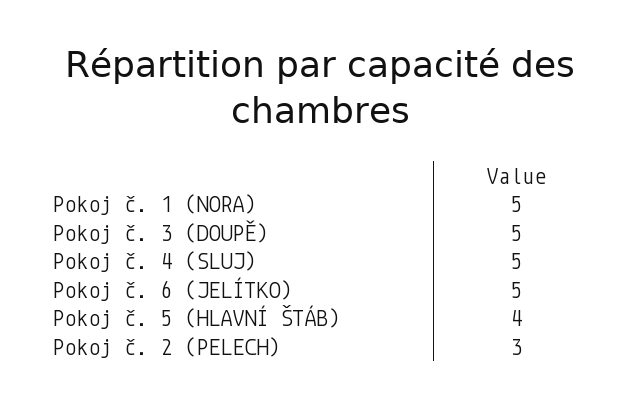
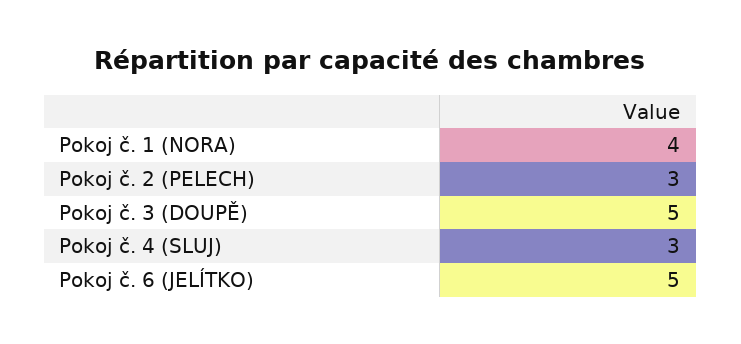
  {
-   "Pokoj č. 1 (NORA)": 5,
+   "Pokoj č. 1 (NORA)": 4,
    "Pokoj č. 3 (DOUPĚ)": 5,
-   "Pokoj č. 4 (SLUJ)": 5,
+   "Pokoj č. 4 (SLUJ)": 3,
    "Pokoj č. 6 (JELÍTKO)": 5,
-   "Pokoj č. 5 (HLAVNÍ ŠTÁB)": 4,
    "Pokoj č. 2 (PELECH)": 3
  }

